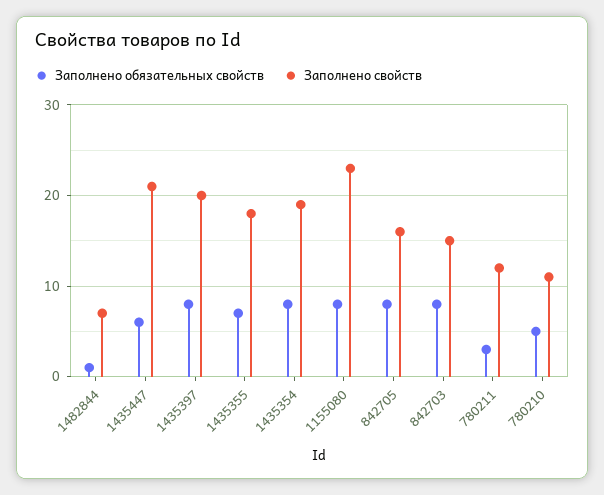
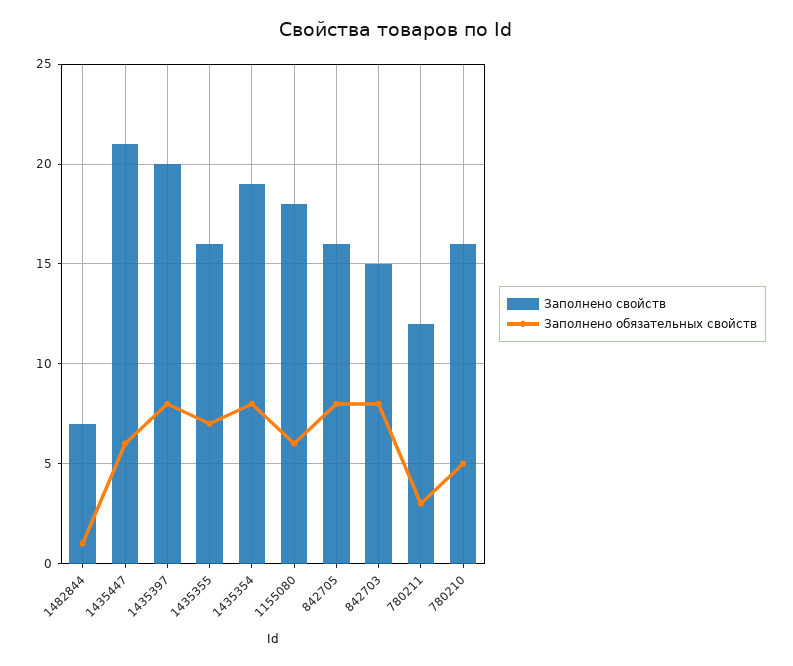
  {
    "Заполнено обязательных свойств": {
      "1482844": 1,
      "1435447": 6,
      "1435397": 8,
      "1435355": 7,
      "1435354": 8,
-     "1155080": 8,
+     "1155080": 6,
      "842705": 8,
      "842703": 8,
      "780211": 3,
      "780210": 5
    },
    "Заполнено свойств": {
      "1482844": 7,
      "1435447": 21,
      "1435397": 20,
-     "1435355": 18,
+     "1435355": 16,
      "1435354": 19,
-     "1155080": 23,
+     "1155080": 18,
      "842705": 16,
      "842703": 15,
      "780211": 12,
-     "780210": 11
+     "780210": 16
    }
  }

